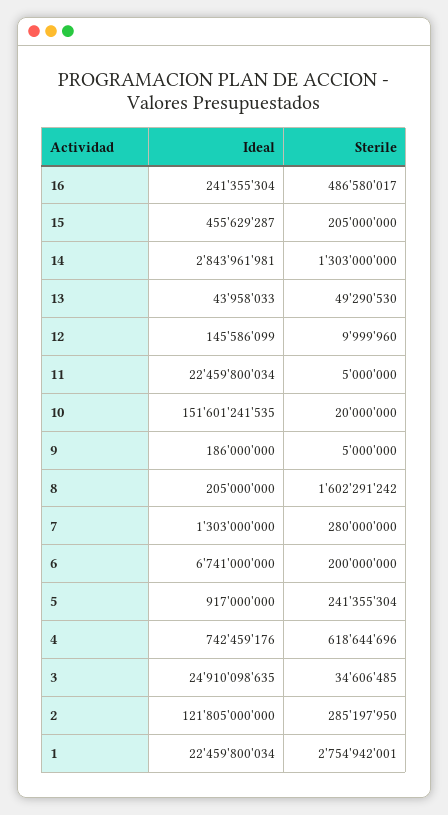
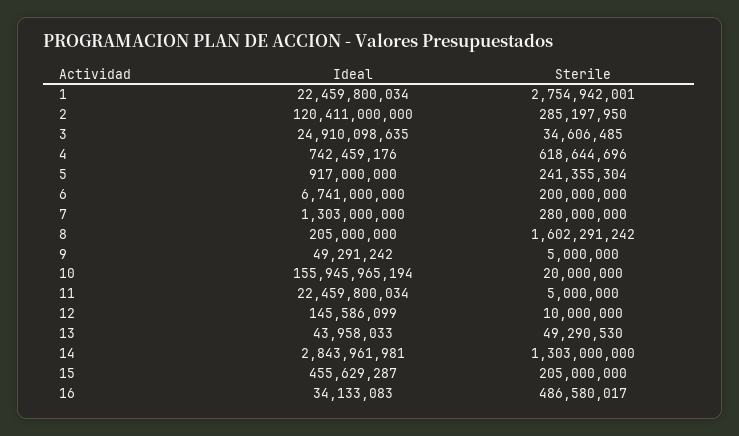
  {
    "Ideal": {
-     "16": 241355304,
+     "16": 34133083,
      "15": 455629287,
      "14": 2843961981,
      "13": 43958033,
      "12": 145586099,
      "11": 22459800034,
-     "10": 151601241535,
+     "10": 155945965194,
-     "9": 186000000,
+     "9": 49291242,
      "8": 205000000,
      "7": 1303000000,
      "6": 6741000000,
      "5": 917000000,
      "4": 742459176,
      "3": 24910098635,
-     "2": 121805000000,
+     "2": 120411000000,
      "1": 22459800034
    },
    "Sterile": {
      "16": 486580017,
      "15": 205000000,
      "14": 1303000000,
      "13": 49290530,
-     "12": 9999960,
+     "12": 10000000,
      "11": 5000000,
      "10": 20000000,
      "9": 5000000,
      "8": 1602291242,
      "7": 280000000,
      "6": 200000000,
      "5": 241355304,
      "4": 618644696,
      "3": 34606485,
      "2": 285197950,
      "1": 2754942001
    }
  }

